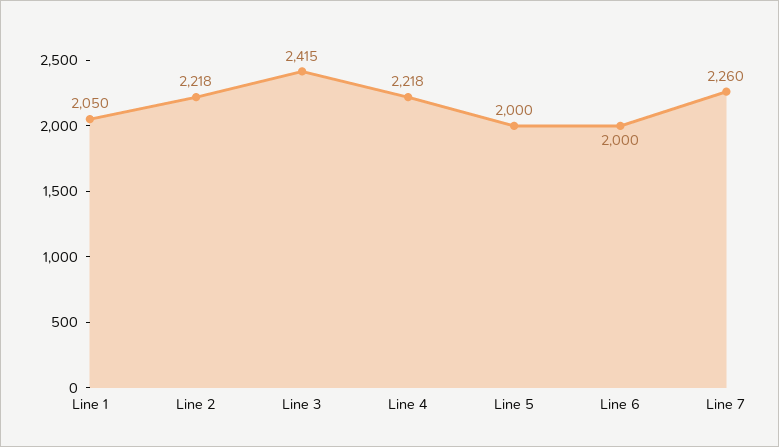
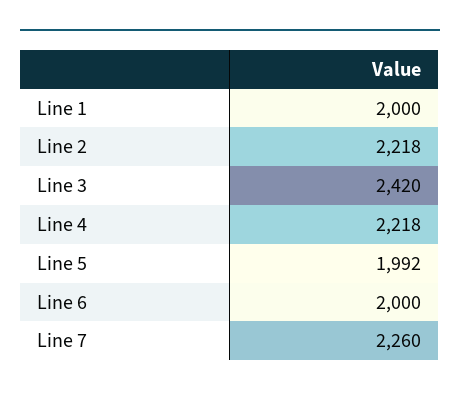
  {
-   "Line 1": 2050,
+   "Line 1": 2000,
    "Line 2": 2218,
-   "Line 3": 2415,
+   "Line 3": 2420,
    "Line 4": 2218,
-   "Line 5": 2000,
+   "Line 5": 1992,
    "Line 6": 2000,
    "Line 7": 2260
  }

